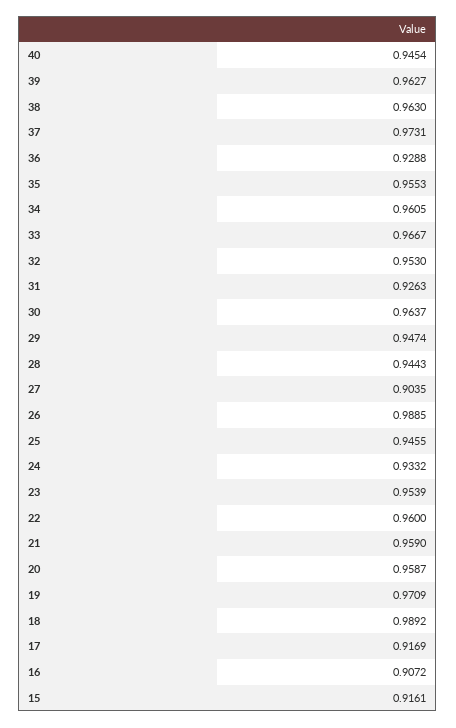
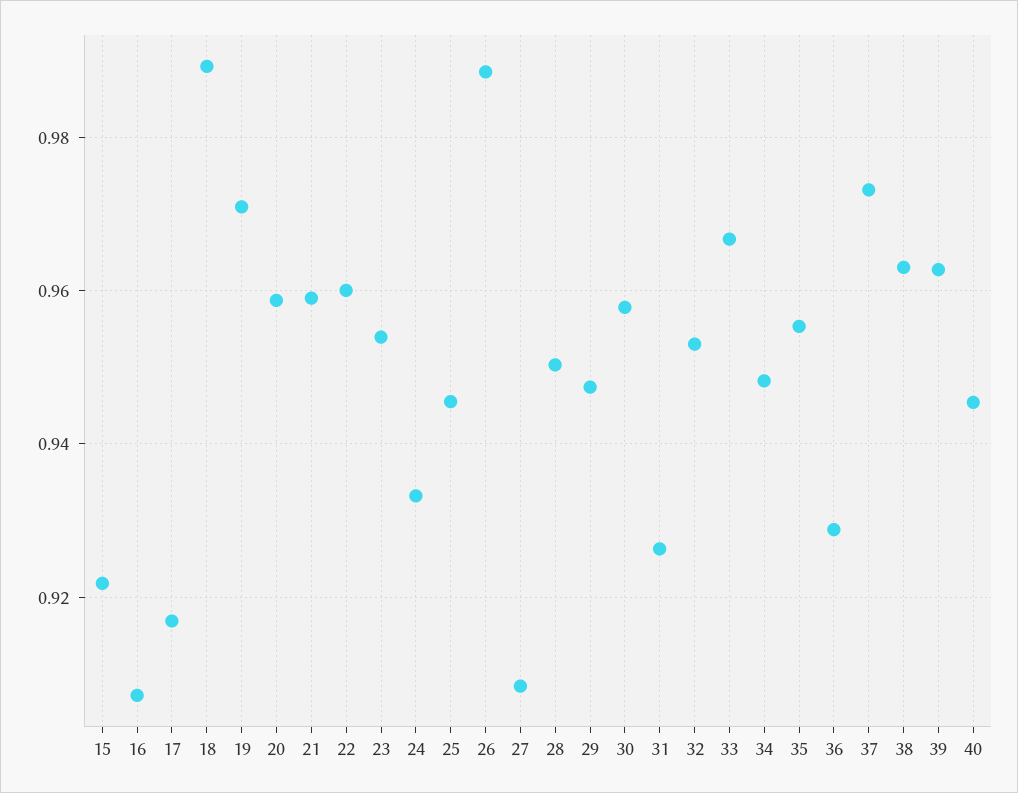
  {
    "40": 0.9454,
    "39": 0.9627,
    "38": 0.963,
    "37": 0.9731,
    "36": 0.9288,
    "35": 0.9553,
-   "34": 0.9605,
+   "34": 0.948,
    "33": 0.9667,
    "32": 0.953,
    "31": 0.9263,
-   "30": 0.9637,
+   "30": 0.958,
    "29": 0.9474,
-   "28": 0.9443,
+   "28": 0.95,
-   "27": 0.9035,
+   "27": 0.908,
    "26": 0.9885,
    "25": 0.9455,
    "24": 0.9332,
    "23": 0.9539,
    "22": 0.96,
    "21": 0.959,
    "20": 0.9587,
    "19": 0.9709,
    "18": 0.9892,
    "17": 0.9169,
    "16": 0.9072,
-   "15": 0.9161
+   "15": 0.922
  }

